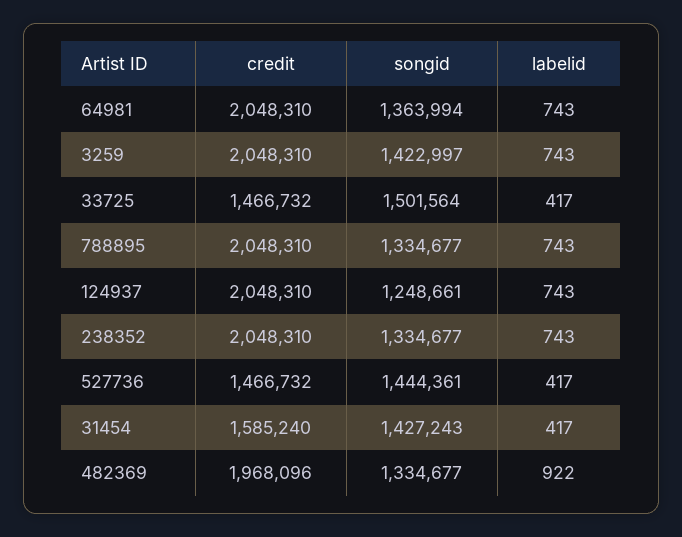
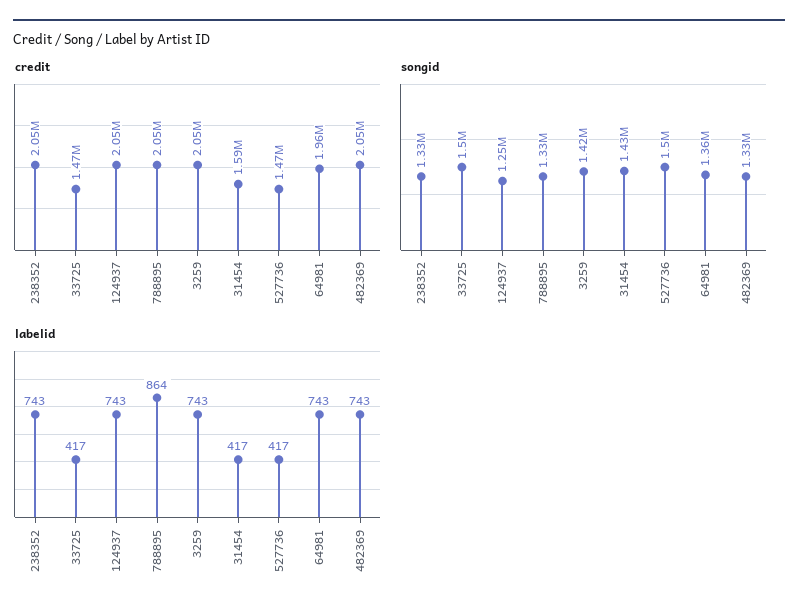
  {
    "credit": {
-     "64981": 2048310,
+     "64981": 1960000,
      "3259": 2048310,
      "33725": 1466732,
      "788895": 2048310,
      "124937": 2048310,
      "238352": 2048310,
      "527736": 1466732,
      "31454": 1585240,
-     "482369": 1968096
+     "482369": 2050000
    },
    "songid": {
      "64981": 1363994,
      "3259": 1422997,
      "33725": 1501564,
      "788895": 1334677,
      "124937": 1248661,
      "238352": 1334677,
-     "527736": 1444361,
+     "527736": 1500000,
      "31454": 1427243,
      "482369": 1334677
    },
    "labelid": {
      "64981": 743,
      "3259": 743,
      "33725": 417,
-     "788895": 743,
+     "788895": 864,
      "124937": 743,
      "238352": 743,
      "527736": 417,
      "31454": 417,
-     "482369": 922
+     "482369": 743
    }
  }

